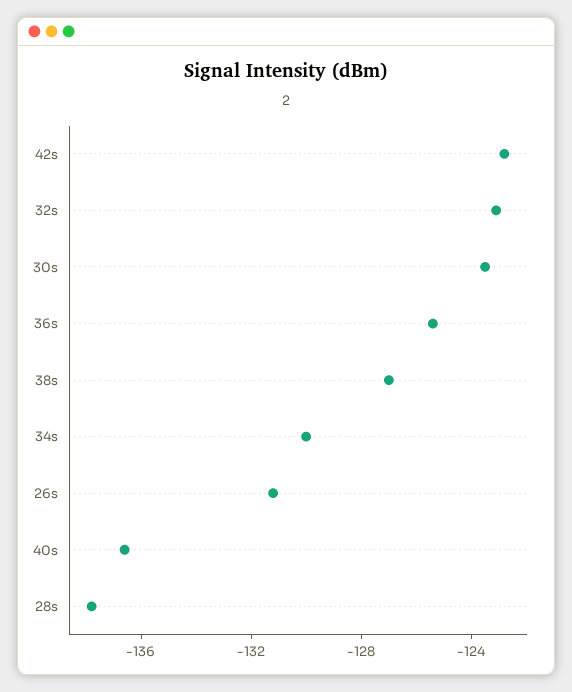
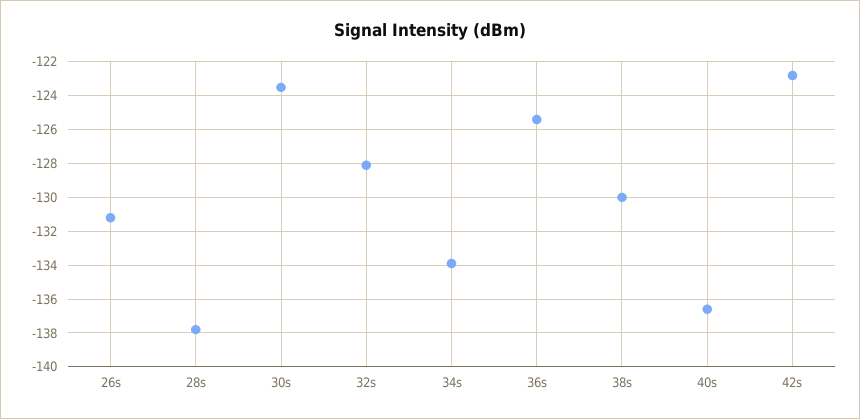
  {
    "42s": -123,
-   "32s": -123,
+   "32s": -128,
    "30s": -123.5,
    "36s": -125.5,
-   "38s": -127,
+   "38s": -130,
-   "34s": -130,
+   "34s": -134,
    "26s": -131,
    "40s": -136.5,
    "28s": -138
  }

